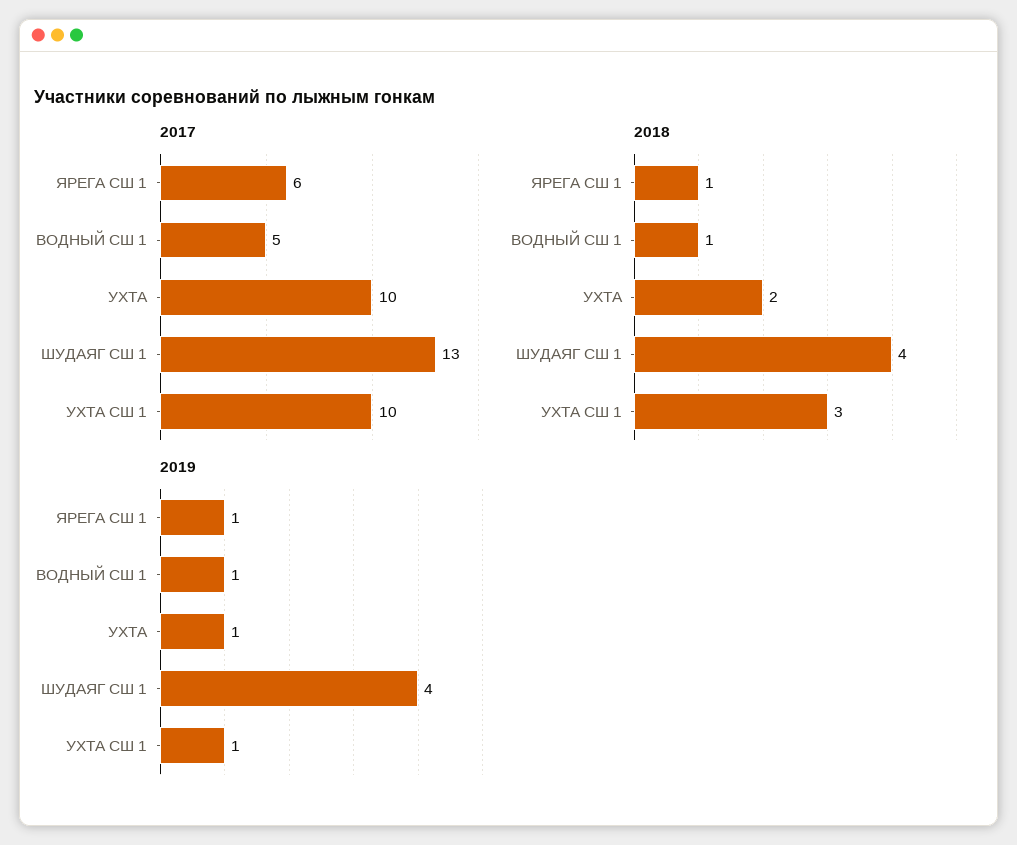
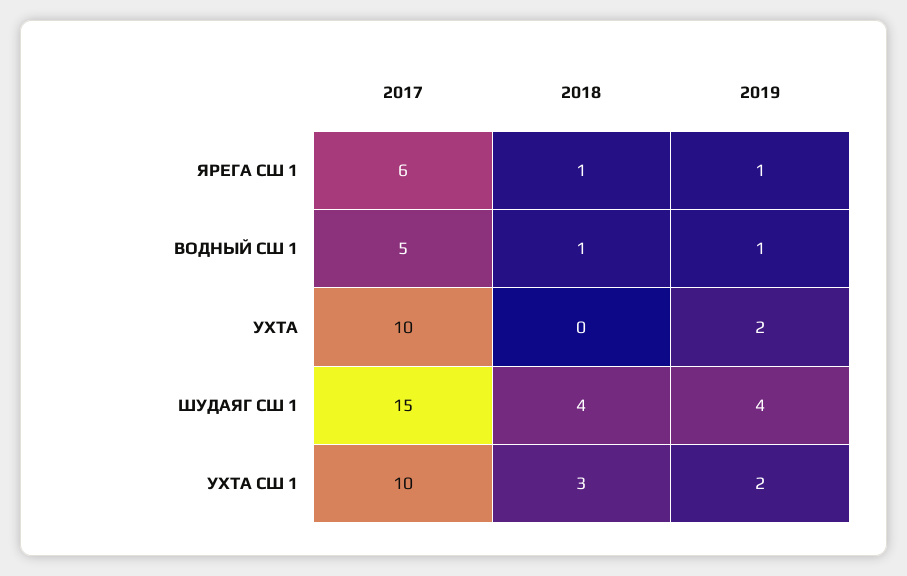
  {
    "2017": {
      "ЯРЕГА СШ 1": 6,
      "ВОДНЫЙ СШ 1": 5,
      "УХТА": 10,
-     "ШУДАЯГ СШ 1": 13,
+     "ШУДАЯГ СШ 1": 15,
      "УХТА СШ 1": 10
    },
    "2018": {
      "ЯРЕГА СШ 1": 1,
      "ВОДНЫЙ СШ 1": 1,
-     "УХТА": 2,
+     "УХТА": 0,
      "ШУДАЯГ СШ 1": 4,
      "УХТА СШ 1": 3
    },
    "2019": {
      "ЯРЕГА СШ 1": 1,
      "ВОДНЫЙ СШ 1": 1,
-     "УХТА": 1,
+     "УХТА": 2,
      "ШУДАЯГ СШ 1": 4,
-     "УХТА СШ 1": 1
+     "УХТА СШ 1": 2
    }
  }

